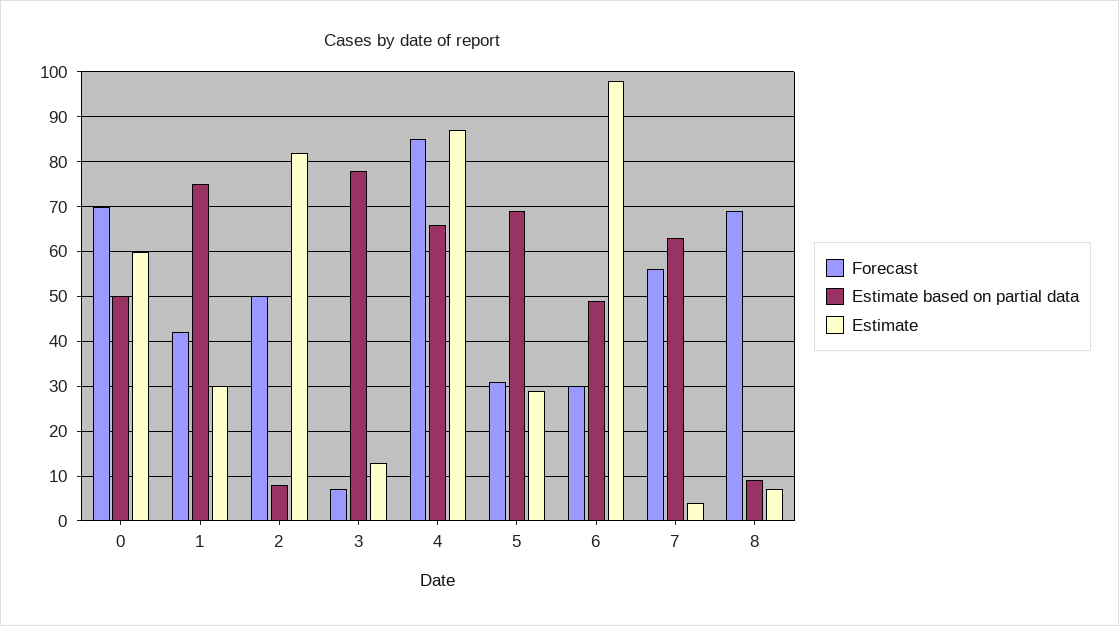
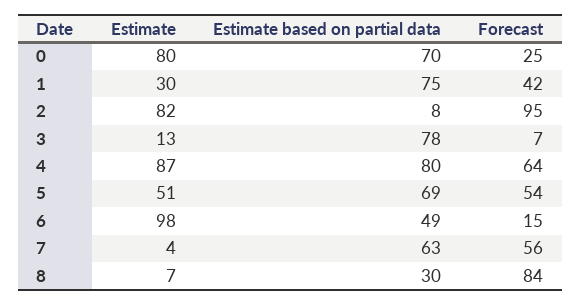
  {
    "Forecast": {
-     "0": 70,
+     "0": 25,
      "1": 42,
-     "2": 50,
+     "2": 95,
      "3": 7,
-     "4": 85,
+     "4": 64,
-     "5": 30,
+     "5": 54,
-     "6": 30,
+     "6": 15,
      "7": 56,
-     "8": 70
+     "8": 84
    },
    "Estimate based on partial data": {
-     "0": 50,
+     "0": 70,
      "1": 75,
      "2": 8,
      "3": 78,
-     "4": 65,
+     "4": 80,
      "5": 69,
      "6": 49,
      "7": 63,
-     "8": 10
+     "8": 30
    },
    "Estimate": {
-     "0": 60,
+     "0": 80,
      "1": 30,
      "2": 82,
      "3": 13,
      "4": 87,
-     "5": 30,
+     "5": 51,
      "6": 98,
      "7": 4,
      "8": 7
    }
  }

